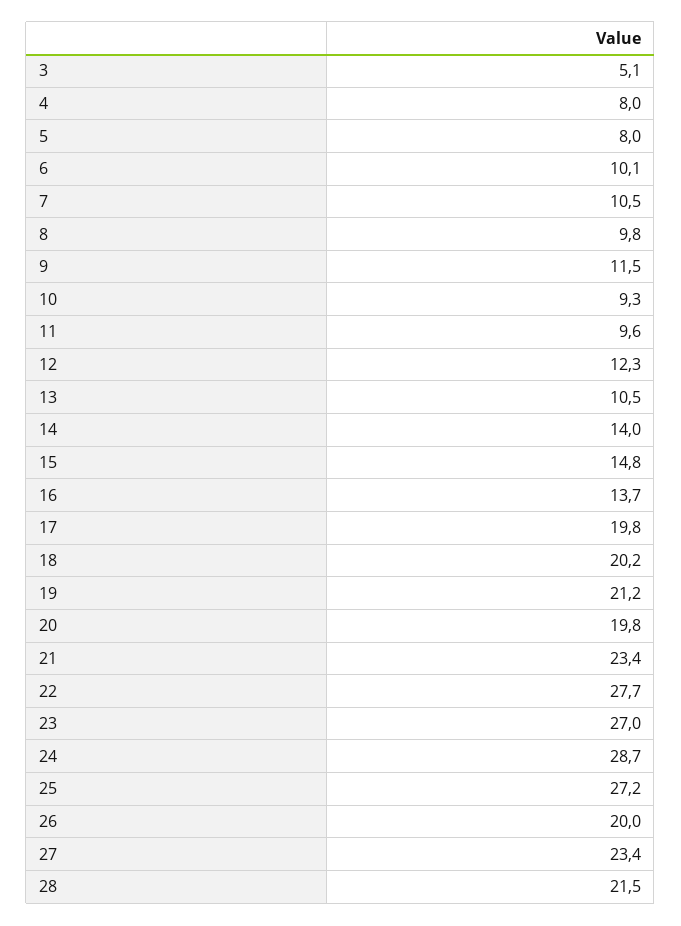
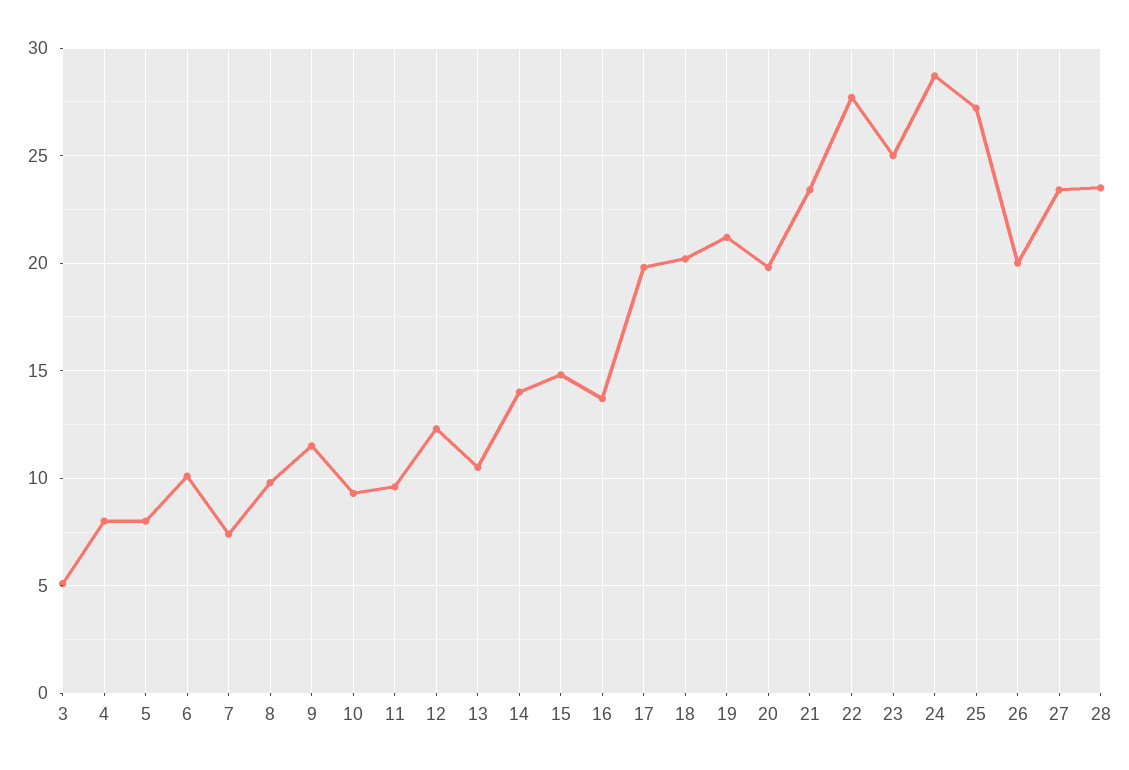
  {
    "3": 5.1,
    "4": 8,
    "5": 8,
    "6": 10.1,
-   "7": 10.5,
+   "7": 7.5,
    "8": 9.8,
    "9": 11.5,
    "10": 9.3,
    "11": 9.6,
    "12": 12.3,
    "13": 10.5,
    "14": 14,
    "15": 14.8,
    "16": 13.7,
    "17": 19.8,
    "18": 20.2,
    "19": 21.2,
    "20": 19.8,
    "21": 23.4,
    "22": 27.7,
-   "23": 27,
+   "23": 25,
    "24": 28.7,
    "25": 27.2,
    "26": 20,
    "27": 23.4,
-   "28": 21.5
+   "28": 23.5
  }

